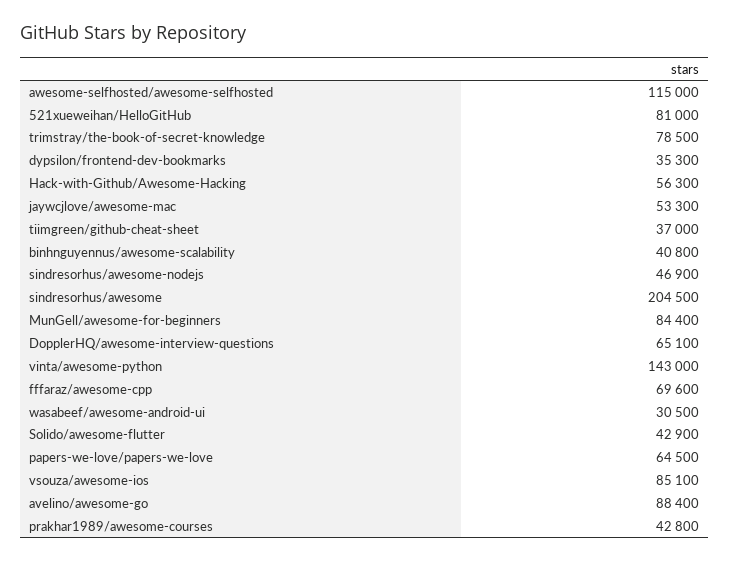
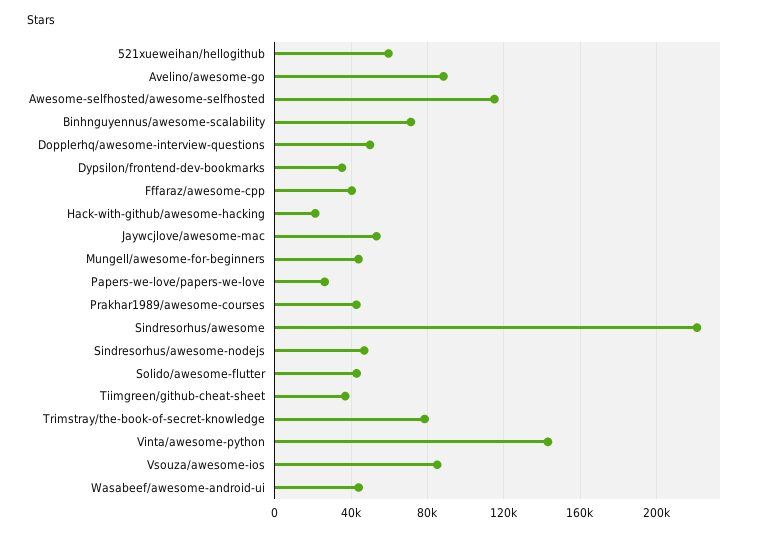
  {
    "awesome-selfhosted/awesome-selfhosted": 115000,
-   "521xueweihan/HelloGitHub": 81000,
+   "521xueweihan/HelloGitHub": 60000,
    "trimstray/the-book-of-secret-knowledge": 78500,
    "dypsilon/frontend-dev-bookmarks": 35300,
-   "Hack-with-Github/Awesome-Hacking": 56300,
+   "Hack-with-Github/Awesome-Hacking": 20000,
    "jaywcjlove/awesome-mac": 53300,
    "tiimgreen/github-cheat-sheet": 37000,
-   "binhnguyennus/awesome-scalability": 40800,
+   "binhnguyennus/awesome-scalability": 70000,
    "sindresorhus/awesome-nodejs": 46900,
-   "sindresorhus/awesome": 204500,
+   "sindresorhus/awesome": 220000,
-   "MunGell/awesome-for-beginners": 84400,
+   "MunGell/awesome-for-beginners": 45000,
-   "DopplerHQ/awesome-interview-questions": 65100,
+   "DopplerHQ/awesome-interview-questions": 50000,
    "vinta/awesome-python": 143000,
-   "fffaraz/awesome-cpp": 69600,
+   "fffaraz/awesome-cpp": 40000,
-   "wasabeef/awesome-android-ui": 30500,
+   "wasabeef/awesome-android-ui": 45000,
    "Solido/awesome-flutter": 42900,
-   "papers-we-love/papers-we-love": 64500,
+   "papers-we-love/papers-we-love": 25000,
    "vsouza/awesome-ios": 85100,
    "avelino/awesome-go": 88400,
    "prakhar1989/awesome-courses": 42800
  }

